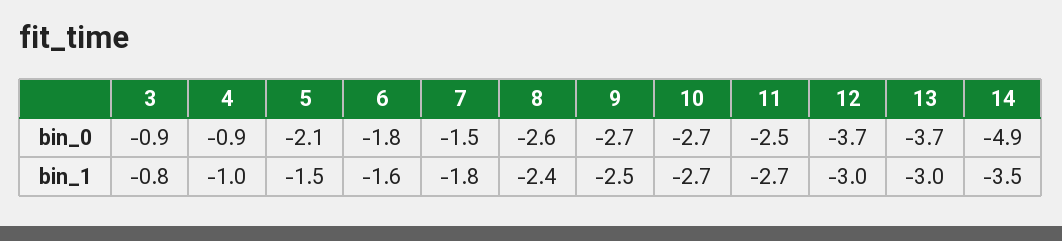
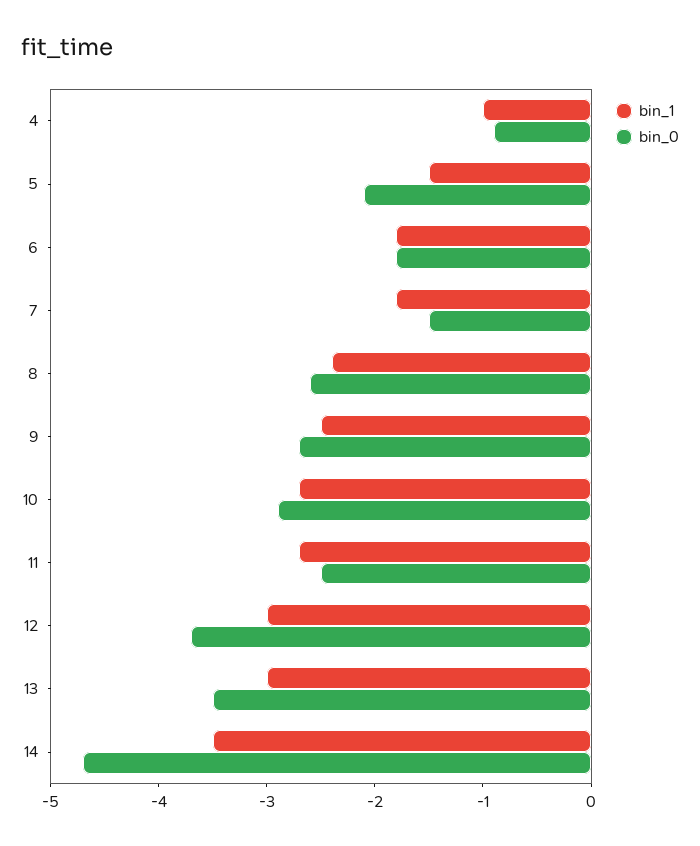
  {
    "bin_0": {
-     "3": -0.9,
      "4": -0.9,
      "5": -2.1,
      "6": -1.8,
      "7": -1.5,
      "8": -2.6,
      "9": -2.7,
-     "10": -2.7,
+     "10": -2.9,
      "11": -2.5,
      "12": -3.7,
-     "13": -3.7,
+     "13": -3.5,
-     "14": -4.9
+     "14": -4.7
    },
    "bin_1": {
-     "3": -0.8,
      "4": -1,
      "5": -1.5,
-     "6": -1.6,
+     "6": -1.8,
      "7": -1.8,
      "8": -2.4,
      "9": -2.5,
      "10": -2.7,
      "11": -2.7,
      "12": -3,
      "13": -3,
      "14": -3.5
    }
  }

